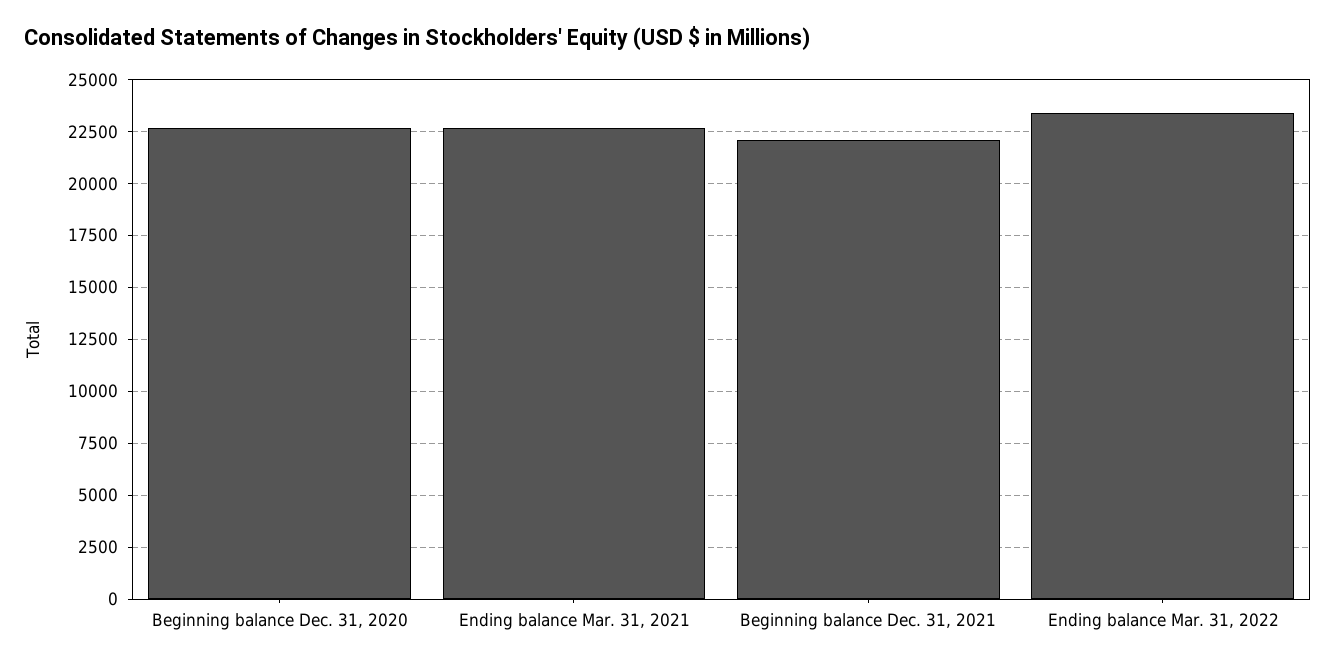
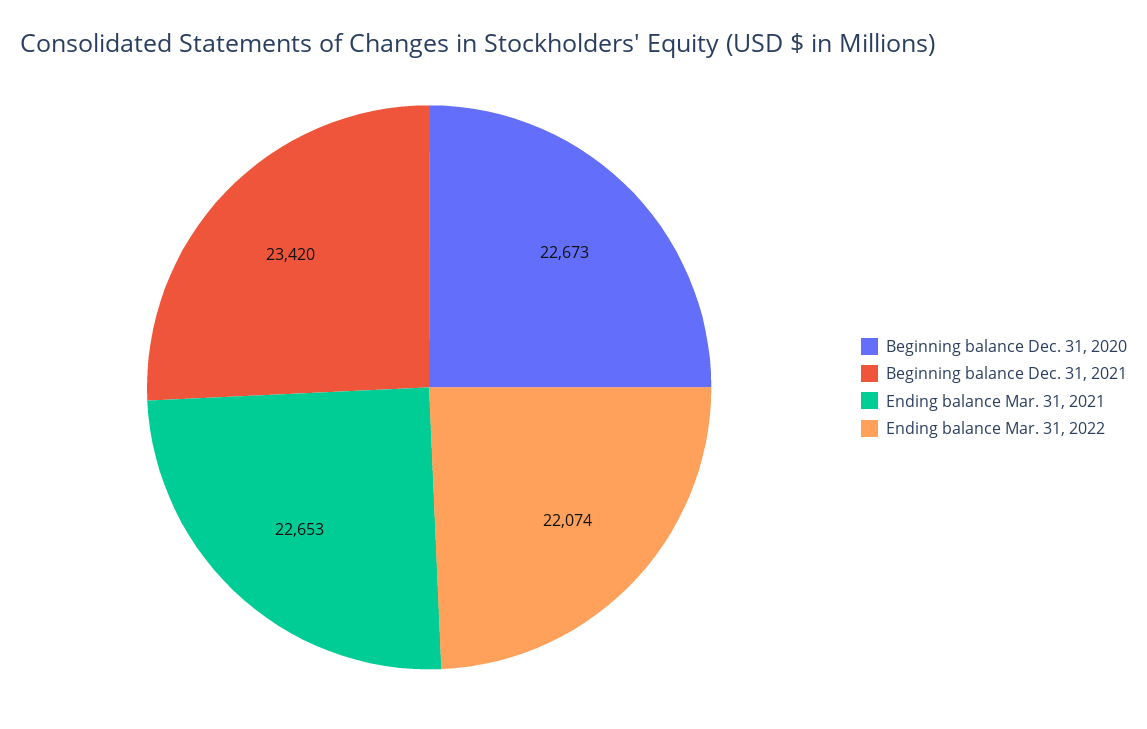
  {
    "Beginning balance Dec. 31, 2020": 22673,
    "Ending balance Mar. 31, 2021": 22653,
-   "Beginning balance Dec. 31, 2021": 22000,
+   "Beginning balance Dec. 31, 2021": 23420,
-   "Ending balance Mar. 31, 2022": 23500
+   "Ending balance Mar. 31, 2022": 22074
  }

